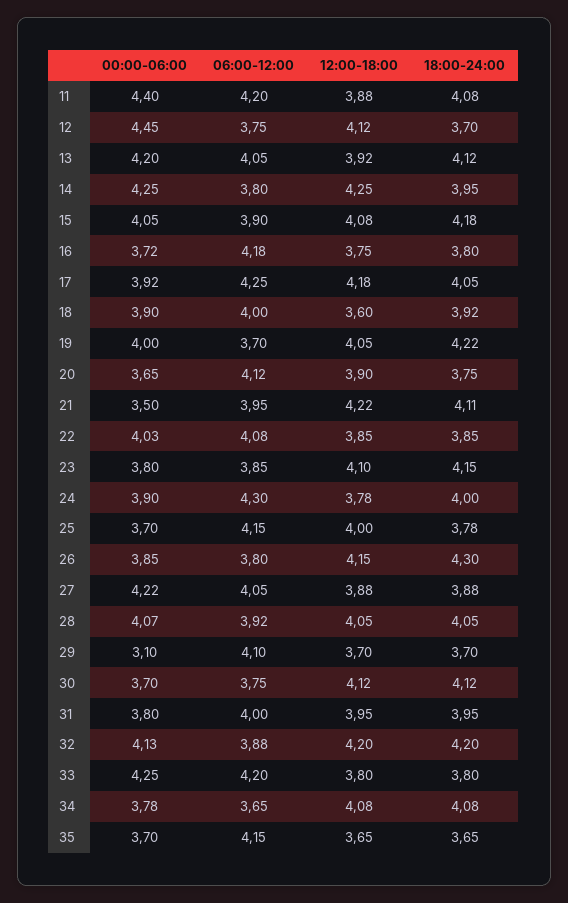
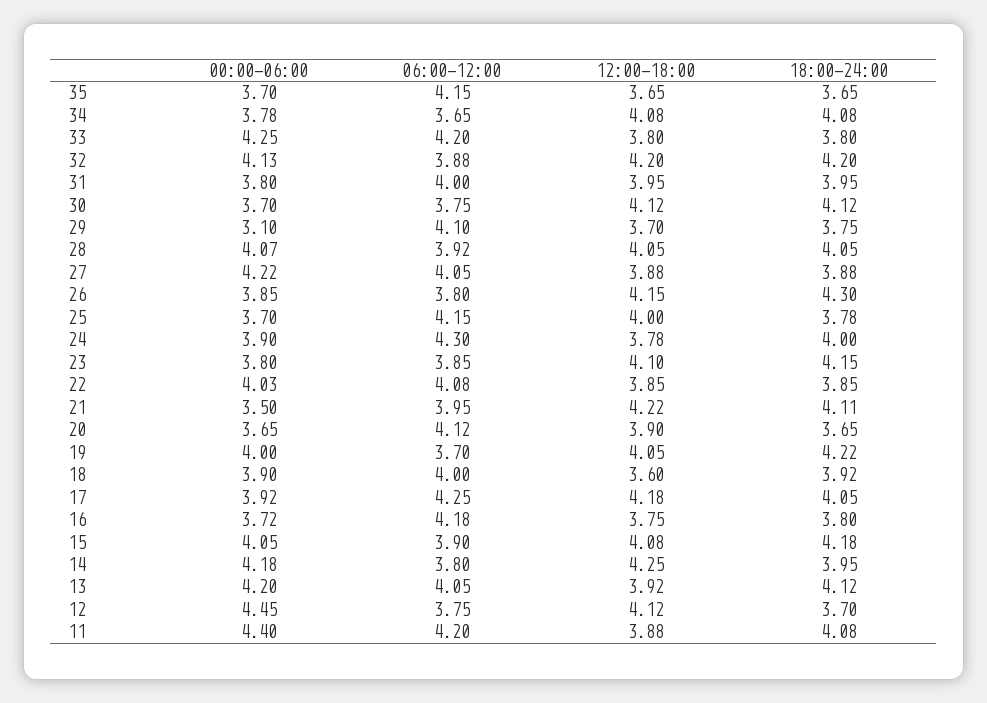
  {
    "00:00-06:00": {
      "11": 4.4,
      "12": 4.45,
      "13": 4.2,
-     "14": 4.25,
+     "14": 4.18,
      "15": 4.05,
      "16": 3.72,
      "17": 3.92,
      "18": 3.9,
      "19": 4,
      "20": 3.65,
      "21": 3.5,
      "22": 4.03,
      "23": 3.8,
      "24": 3.9,
      "25": 3.7,
      "26": 3.85,
      "27": 4.22,
      "28": 4.07,
      "29": 3.1,
      "30": 3.7,
      "31": 3.8,
      "32": 4.13,
      "33": 4.25,
      "34": 3.78,
      "35": 3.7
    },
    "06:00-12:00": {
      "11": 4.2,
      "12": 3.75,
      "13": 4.05,
      "14": 3.8,
      "15": 3.9,
      "16": 4.18,
      "17": 4.25,
      "18": 4,
      "19": 3.7,
      "20": 4.12,
      "21": 3.95,
      "22": 4.08,
      "23": 3.85,
      "24": 4.3,
      "25": 4.15,
      "26": 3.8,
      "27": 4.05,
      "28": 3.92,
      "29": 4.1,
      "30": 3.75,
      "31": 4,
      "32": 3.88,
      "33": 4.2,
      "34": 3.65,
      "35": 4.15
    },
    "12:00-18:00": {
      "11": 3.88,
      "12": 4.12,
      "13": 3.92,
      "14": 4.25,
      "15": 4.08,
      "16": 3.75,
      "17": 4.18,
      "18": 3.6,
      "19": 4.05,
      "20": 3.9,
      "21": 4.22,
      "22": 3.85,
      "23": 4.1,
      "24": 3.78,
      "25": 4,
      "26": 4.15,
      "27": 3.88,
      "28": 4.05,
      "29": 3.7,
      "30": 4.12,
      "31": 3.95,
      "32": 4.2,
      "33": 3.8,
      "34": 4.08,
      "35": 3.65
    },
    "18:00-24:00": {
      "11": 4.08,
      "12": 3.7,
      "13": 4.12,
      "14": 3.95,
      "15": 4.18,
      "16": 3.8,
      "17": 4.05,
      "18": 3.92,
      "19": 4.22,
-     "20": 3.75,
+     "20": 3.65,
      "21": 4.11,
      "22": 3.85,
      "23": 4.15,
      "24": 4,
      "25": 3.78,
      "26": 4.3,
      "27": 3.88,
      "28": 4.05,
-     "29": 3.7,
+     "29": 3.75,
      "30": 4.12,
      "31": 3.95,
      "32": 4.2,
      "33": 3.8,
      "34": 4.08,
      "35": 3.65
    }
  }

